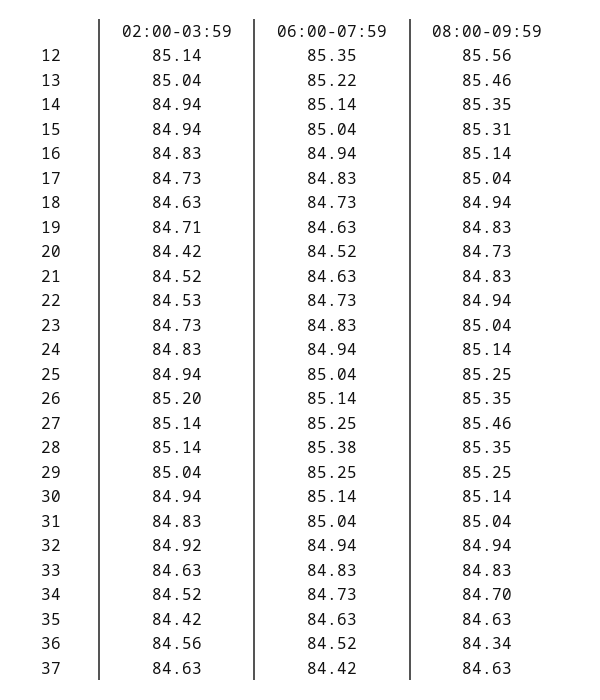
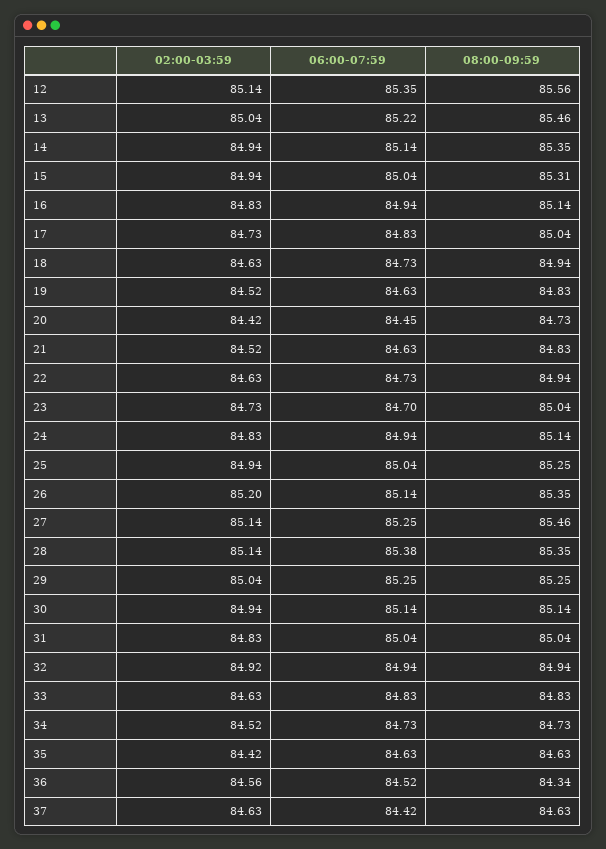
  {
    "02:00-03:59": {
      "12": 85.14,
      "13": 85.04,
      "14": 84.94,
      "15": 84.94,
      "16": 84.83,
      "17": 84.73,
      "18": 84.63,
-     "19": 84.71,
+     "19": 84.52,
      "20": 84.42,
      "21": 84.52,
-     "22": 84.53,
+     "22": 84.63,
      "23": 84.73,
      "24": 84.83,
      "25": 84.94,
      "26": 85.2,
      "27": 85.14,
      "28": 85.14,
      "29": 85.04,
      "30": 84.94,
      "31": 84.83,
      "32": 84.92,
      "33": 84.63,
      "34": 84.52,
      "35": 84.42,
      "36": 84.56,
      "37": 84.63
    },
    "06:00-07:59": {
      "12": 85.35,
      "13": 85.22,
      "14": 85.14,
      "15": 85.04,
      "16": 84.94,
      "17": 84.83,
      "18": 84.73,
      "19": 84.63,
-     "20": 84.52,
+     "20": 84.45,
      "21": 84.63,
      "22": 84.73,
-     "23": 84.83,
+     "23": 84.7,
      "24": 84.94,
      "25": 85.04,
      "26": 85.14,
      "27": 85.25,
      "28": 85.38,
      "29": 85.25,
      "30": 85.14,
      "31": 85.04,
      "32": 84.94,
      "33": 84.83,
      "34": 84.73,
      "35": 84.63,
      "36": 84.52,
      "37": 84.42
    },
    "08:00-09:59": {
      "12": 85.56,
      "13": 85.46,
      "14": 85.35,
      "15": 85.31,
      "16": 85.14,
      "17": 85.04,
      "18": 84.94,
      "19": 84.83,
      "20": 84.73,
      "21": 84.83,
      "22": 84.94,
      "23": 85.04,
      "24": 85.14,
      "25": 85.25,
      "26": 85.35,
      "27": 85.46,
      "28": 85.35,
      "29": 85.25,
      "30": 85.14,
      "31": 85.04,
      "32": 84.94,
      "33": 84.83,
-     "34": 84.7,
+     "34": 84.73,
      "35": 84.63,
      "36": 84.34,
      "37": 84.63
    }
  }

